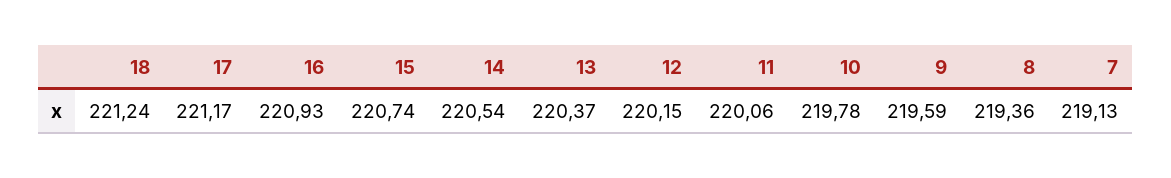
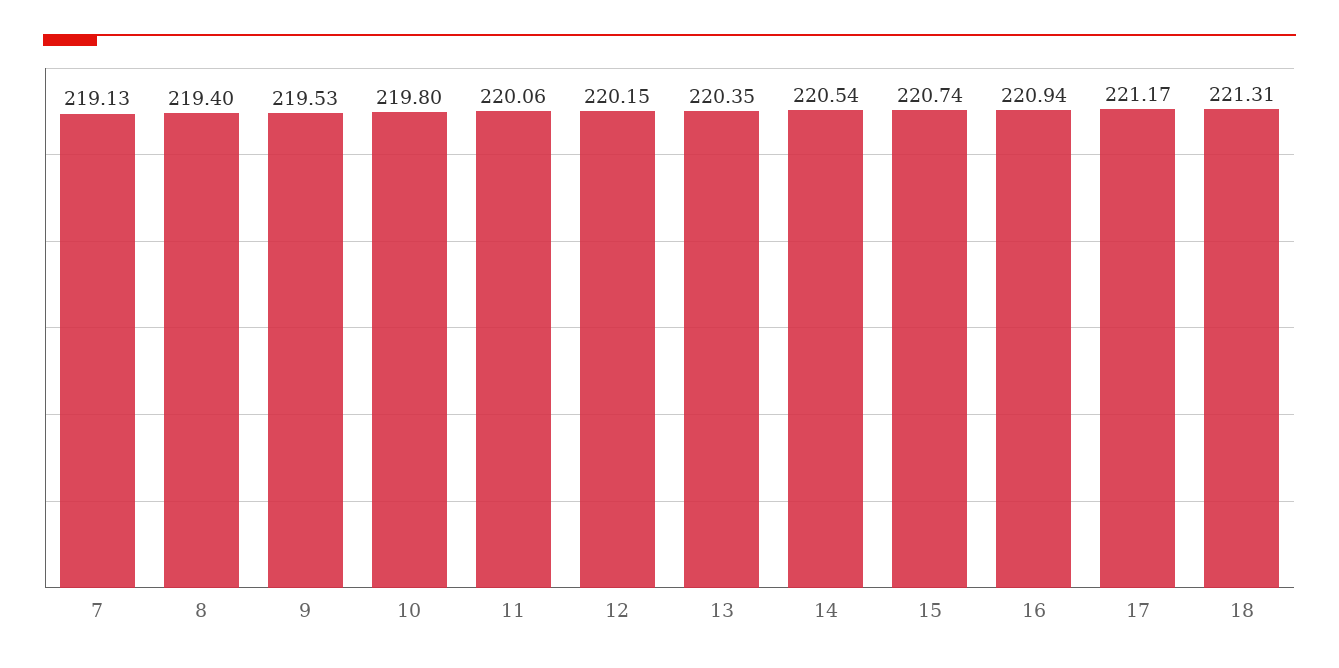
  {
-   "18": 221.24,
+   "18": 221.31,
    "17": 221.17,
-   "16": 220.93,
+   "16": 220.94,
    "15": 220.74,
    "14": 220.54,
-   "13": 220.37,
+   "13": 220.35,
    "12": 220.15,
    "11": 220.06,
-   "10": 219.78,
+   "10": 219.8,
-   "9": 219.59,
+   "9": 219.53,
-   "8": 219.36,
+   "8": 219.4,
    "7": 219.13
  }

